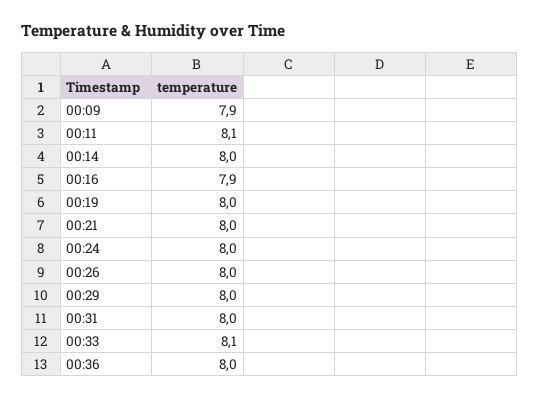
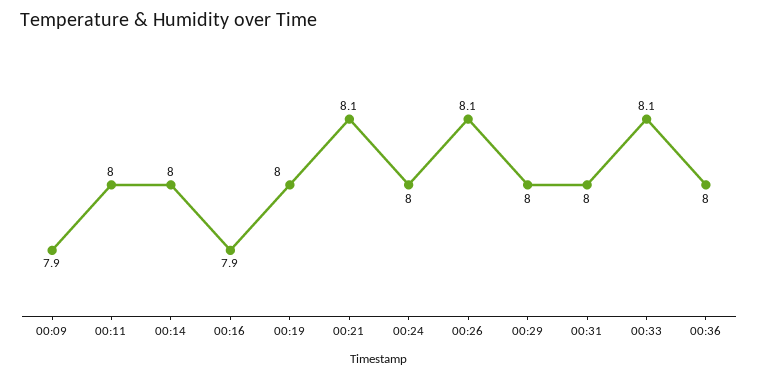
  {
    "00:09": 7.9,
-   "00:11": 8.1,
+   "00:11": 8,
    "00:14": 8,
    "00:16": 7.9,
    "00:19": 8,
-   "00:21": 8,
+   "00:21": 8.1,
    "00:24": 8,
-   "00:26": 8,
+   "00:26": 8.1,
    "00:29": 8,
    "00:31": 8,
    "00:33": 8.1,
    "00:36": 8
  }

